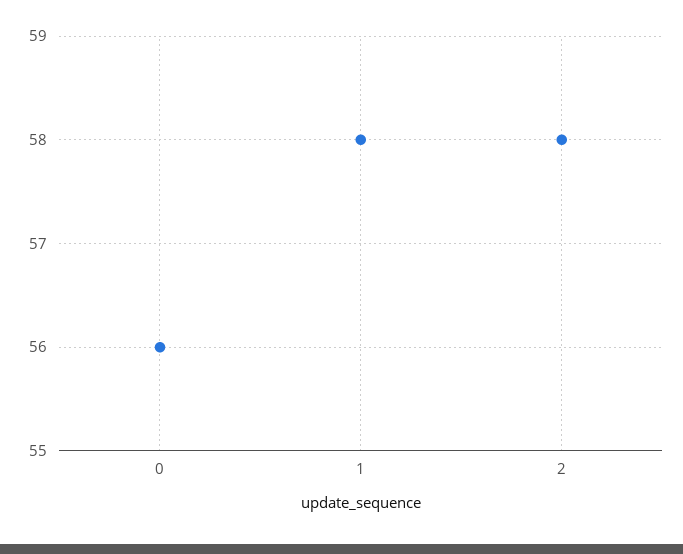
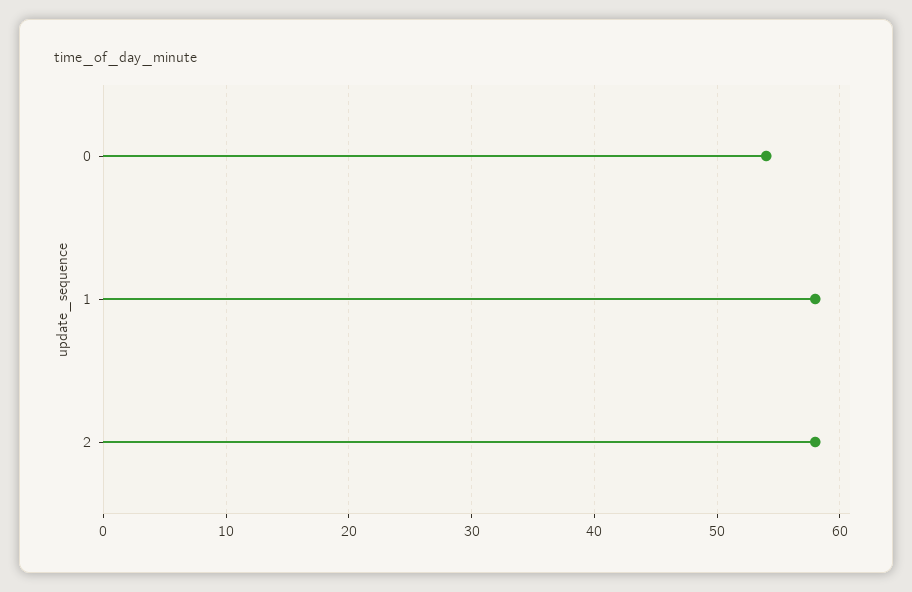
  {
-   "0": 56,
+   "0": 54,
    "1": 58,
    "2": 58
  }

